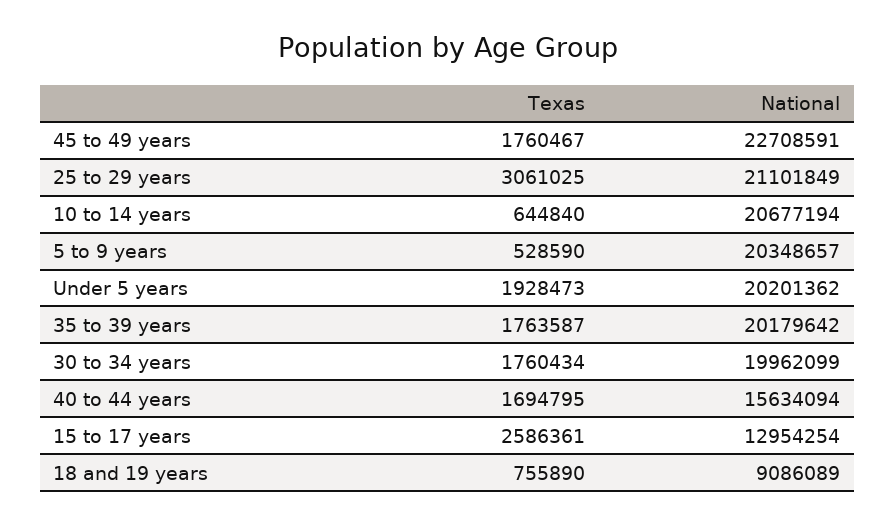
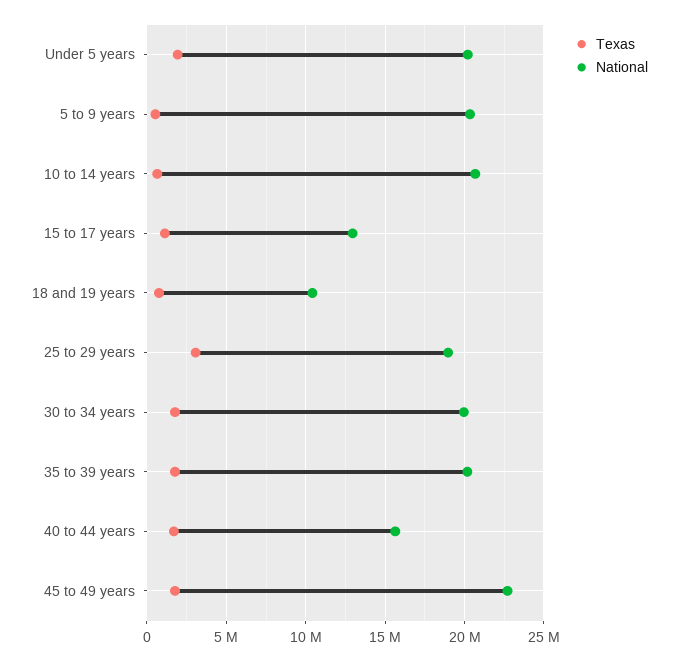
  {
    "Texas": {
      "45 to 49 years": 1760467,
      "25 to 29 years": 3061025,
      "10 to 14 years": 644840,
      "5 to 9 years": 528590,
      "Under 5 years": 1928473,
      "35 to 39 years": 1763587,
      "30 to 34 years": 1760434,
      "40 to 44 years": 1694795,
-     "15 to 17 years": 2586361,
+     "15 to 17 years": 1000000,
      "18 and 19 years": 755890
    },
    "National": {
      "45 to 49 years": 22708591,
-     "25 to 29 years": 21101849,
+     "25 to 29 years": 19000000,
      "10 to 14 years": 20677194,
      "5 to 9 years": 20348657,
      "Under 5 years": 20201362,
      "35 to 39 years": 20179642,
      "30 to 34 years": 19962099,
      "40 to 44 years": 15634094,
      "15 to 17 years": 12954254,
-     "18 and 19 years": 9086089
+     "18 and 19 years": 10500000
    }
  }

